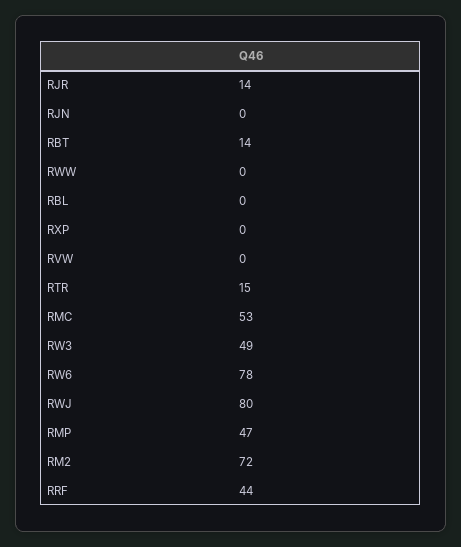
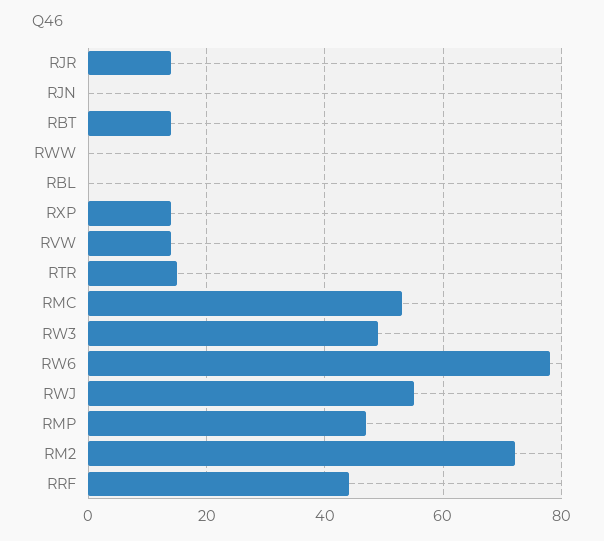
  {
    "RJR": 14,
    "RJN": 0,
    "RBT": 14,
    "RWW": 0,
    "RBL": 0,
-   "RXP": 0,
+   "RXP": 15,
-   "RVW": 0,
+   "RVW": 15,
    "RTR": 15,
    "RMC": 53,
    "RW3": 49,
    "RW6": 78,
-   "RWJ": 80,
+   "RWJ": 55,
    "RMP": 47,
    "RM2": 72,
    "RRF": 44
  }

